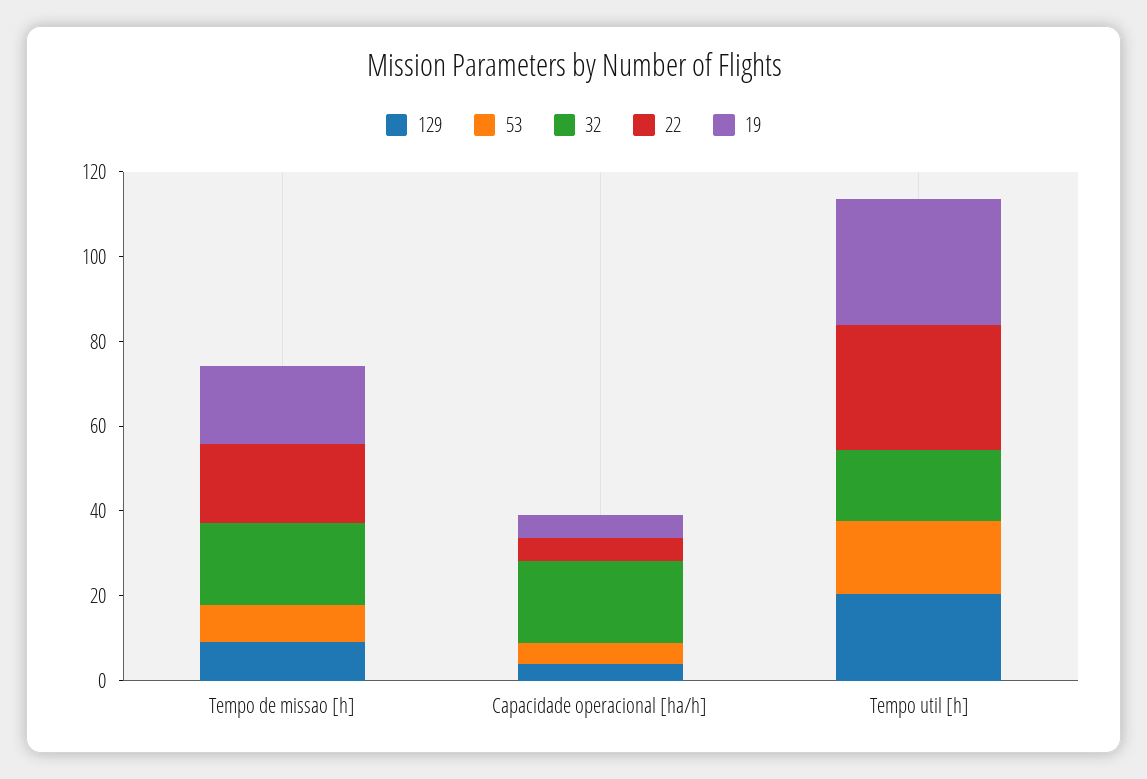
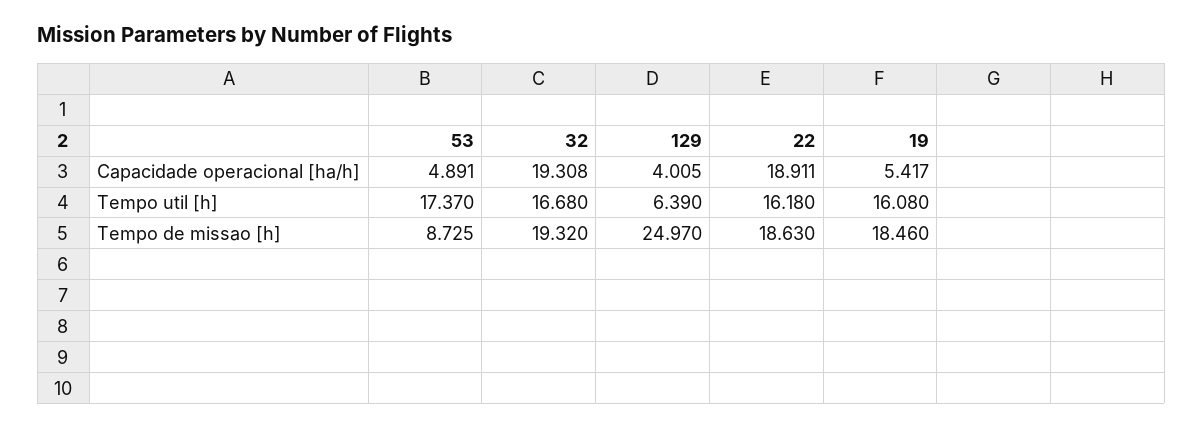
  {
    "129": {
-     "Tempo de missao [h]": 10,
+     "Tempo de missao [h]": 24.97,
      "Capacidade operacional [ha/h]": 4.005,
-     "Tempo util [h]": 20
+     "Tempo util [h]": 6.39
    },
    "53": {
      "Tempo de missao [h]": 8.725,
      "Capacidade operacional [ha/h]": 4.891,
      "Tempo util [h]": 17.37
    },
    "32": {
      "Tempo de missao [h]": 19.32,
      "Capacidade operacional [ha/h]": 19.308,
      "Tempo util [h]": 16.68
    },
    "22": {
      "Tempo de missao [h]": 18.63,
-     "Capacidade operacional [ha/h]": 5,
+     "Capacidade operacional [ha/h]": 18.911,
-     "Tempo util [h]": 30
+     "Tempo util [h]": 16.18
    },
    "19": {
      "Tempo de missao [h]": 18.46,
      "Capacidade operacional [ha/h]": 5.417,
-     "Tempo util [h]": 30
+     "Tempo util [h]": 16.08
    }
  }

